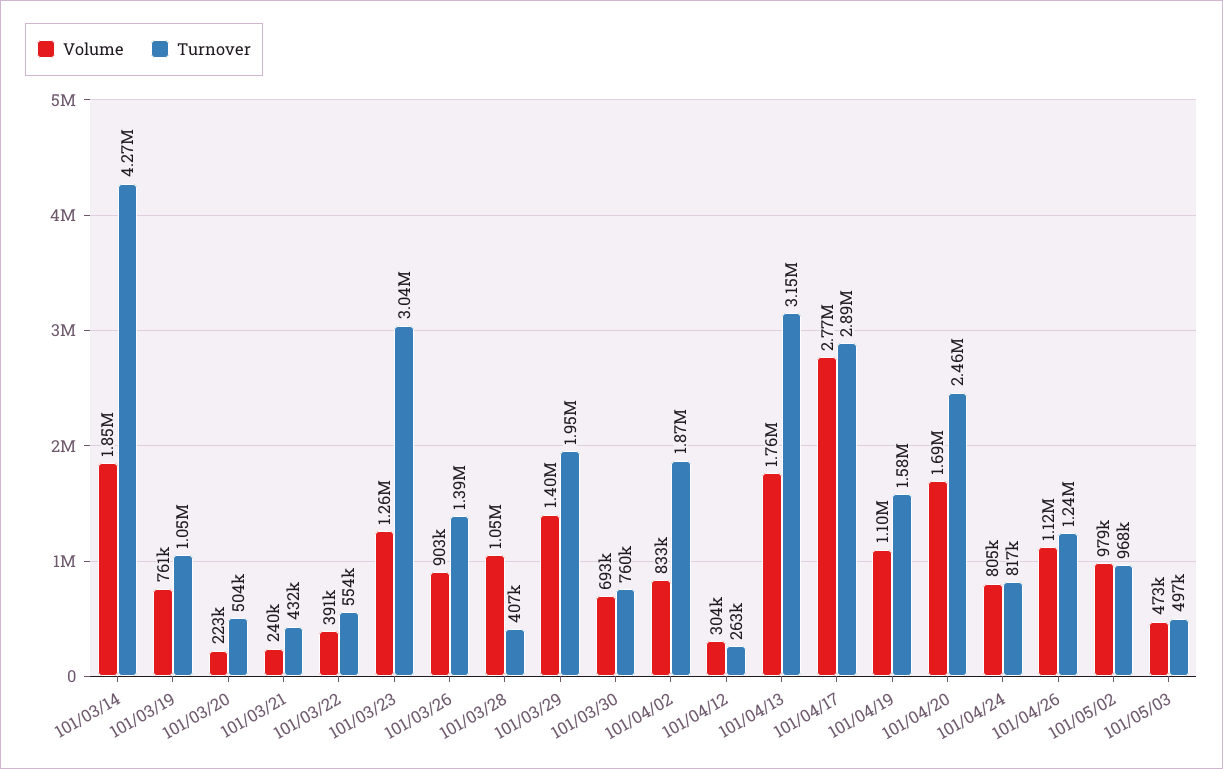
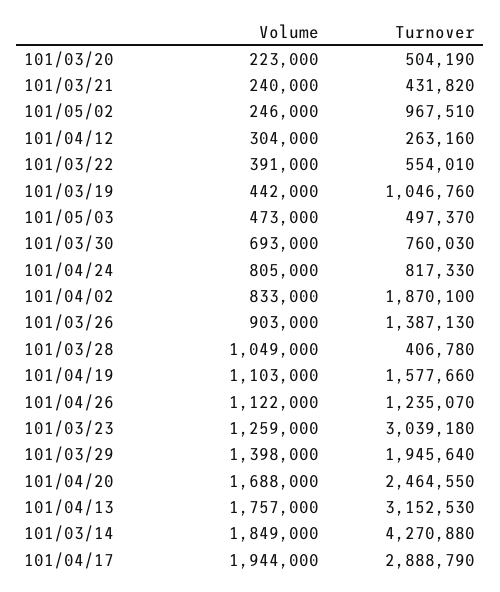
  {
    "Volume": {
      "101/03/14": 1849000,
-     "101/03/19": 761000,
+     "101/03/19": 442000,
      "101/03/20": 223000,
      "101/03/21": 240000,
      "101/03/22": 391000,
      "101/03/23": 1259000,
      "101/03/26": 903000,
      "101/03/28": 1049000,
      "101/03/29": 1398000,
      "101/03/30": 693000,
      "101/04/02": 833000,
      "101/04/12": 304000,
      "101/04/13": 1757000,
-     "101/04/17": 2770000,
+     "101/04/17": 1944000,
      "101/04/19": 1103000,
      "101/04/20": 1688000,
      "101/04/24": 805000,
      "101/04/26": 1122000,
-     "101/05/02": 979000,
+     "101/05/02": 246000,
      "101/05/03": 473000
    },
    "Turnover": {
      "101/03/14": 4270880,
      "101/03/19": 1046760,
      "101/03/20": 504190,
      "101/03/21": 431820,
      "101/03/22": 554010,
      "101/03/23": 3039180,
      "101/03/26": 1387130,
      "101/03/28": 406780,
      "101/03/29": 1945640,
      "101/03/30": 760030,
      "101/04/02": 1870100,
      "101/04/12": 263160,
      "101/04/13": 3152530,
      "101/04/17": 2888790,
      "101/04/19": 1577660,
      "101/04/20": 2464550,
      "101/04/24": 817330,
      "101/04/26": 1235070,
      "101/05/02": 967510,
      "101/05/03": 497370
    }
  }

